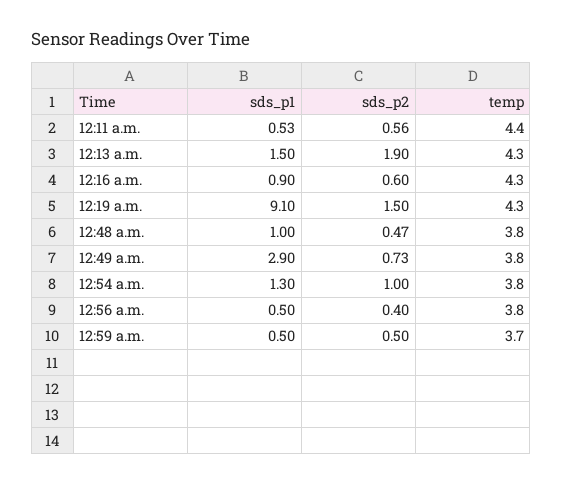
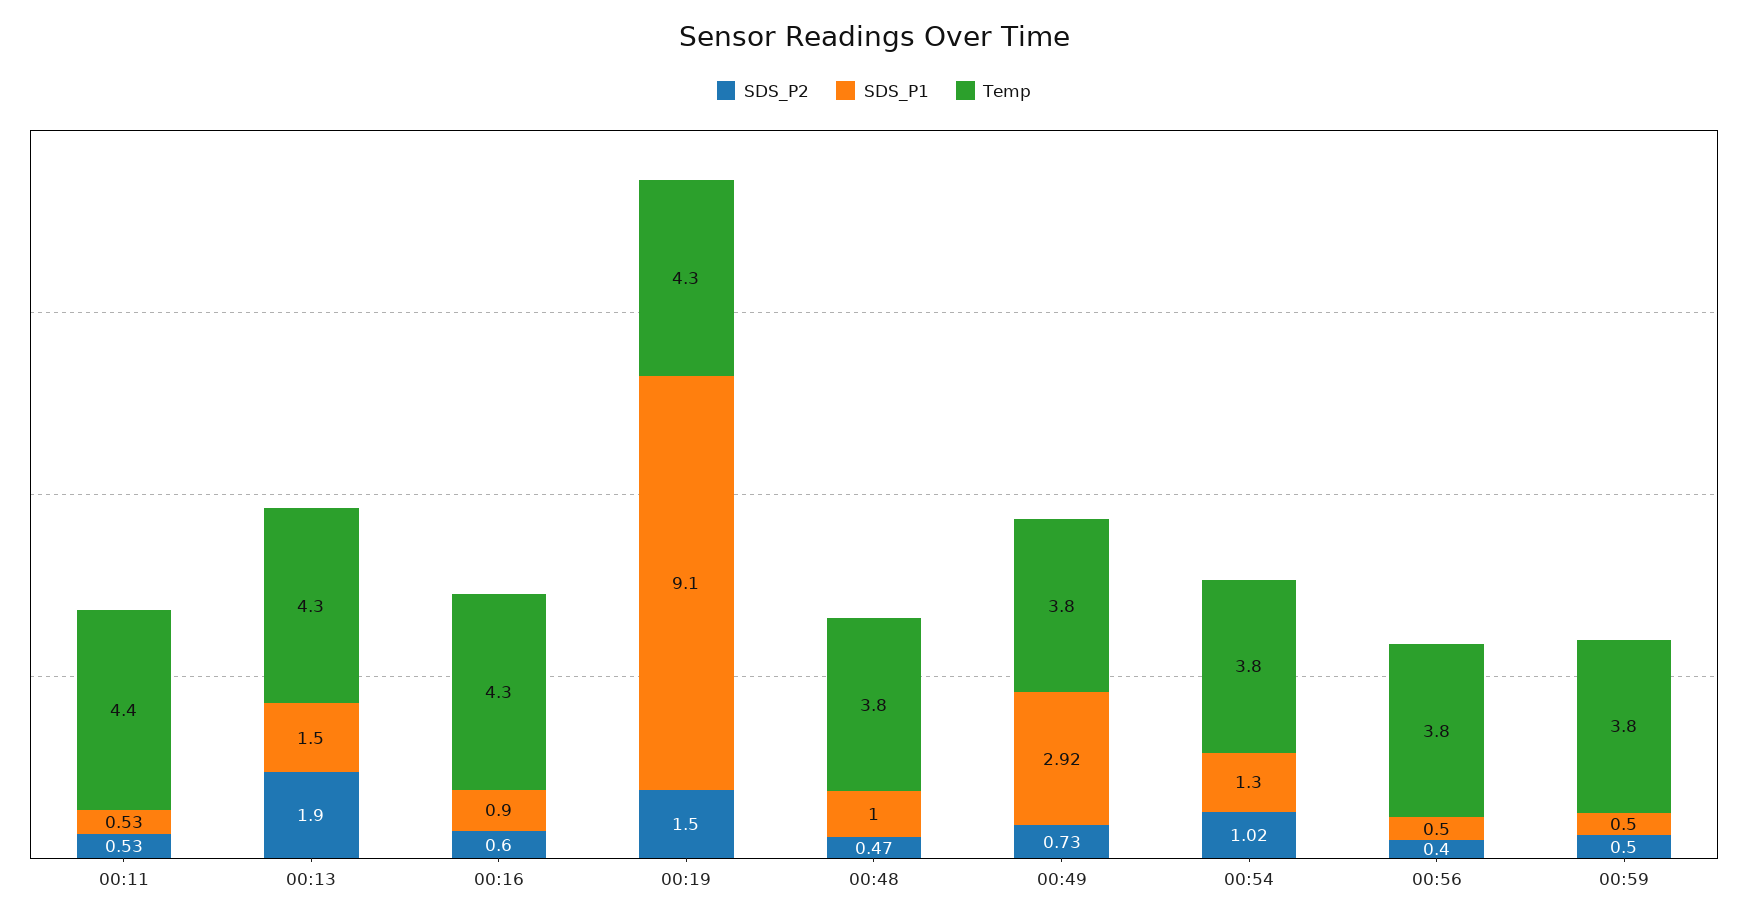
  {
    "sds_p1": {
      "12:11 a.m.": 0.53,
      "12:13 a.m.": 1.5,
      "12:16 a.m.": 0.9,
      "12:19 a.m.": 9.1,
      "12:48 a.m.": 1,
-     "12:49 a.m.": 2.9,
+     "12:49 a.m.": 2.92,
      "12:54 a.m.": 1.3,
      "12:56 a.m.": 0.5,
      "12:59 a.m.": 0.5
    },
    "sds_p2": {
-     "12:11 a.m.": 0.56,
+     "12:11 a.m.": 0.53,
      "12:13 a.m.": 1.9,
      "12:16 a.m.": 0.6,
      "12:19 a.m.": 1.5,
      "12:48 a.m.": 0.47,
      "12:49 a.m.": 0.73,
-     "12:54 a.m.": 1,
+     "12:54 a.m.": 1.02,
      "12:56 a.m.": 0.4,
      "12:59 a.m.": 0.5
    },
    "temp": {
      "12:11 a.m.": 4.4,
      "12:13 a.m.": 4.3,
      "12:16 a.m.": 4.3,
      "12:19 a.m.": 4.3,
      "12:48 a.m.": 3.8,
      "12:49 a.m.": 3.8,
      "12:54 a.m.": 3.8,
      "12:56 a.m.": 3.8,
-     "12:59 a.m.": 3.7
+     "12:59 a.m.": 3.8
    }
  }

